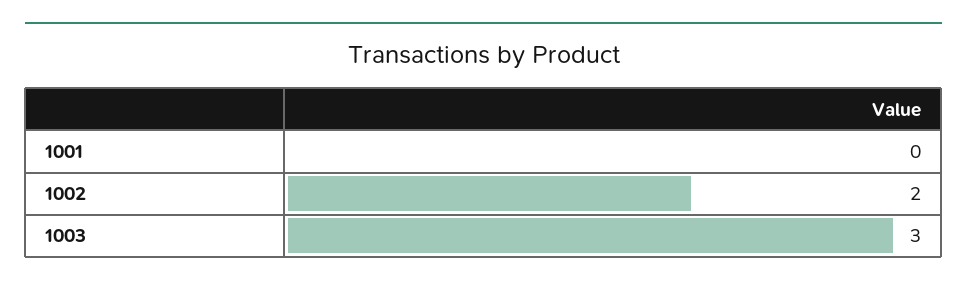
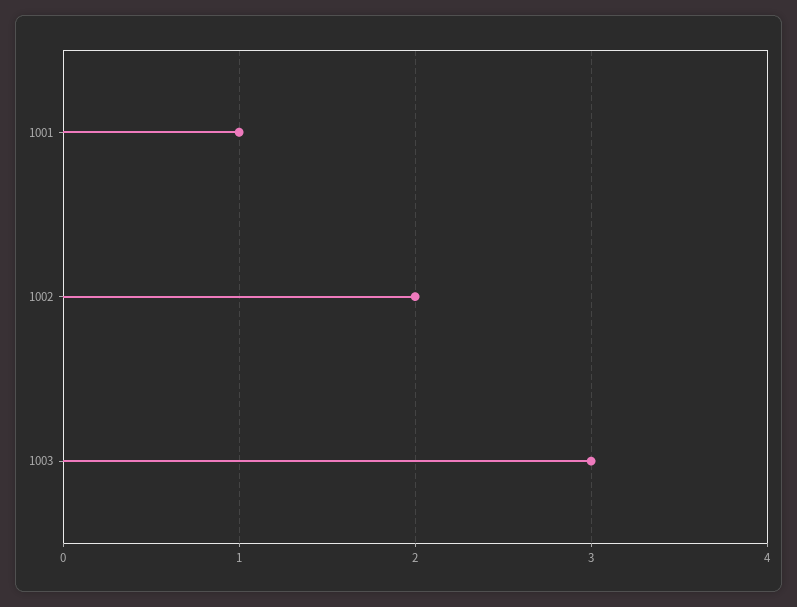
  {
-   "1001": 0,
+   "1001": 1,
    "1002": 2,
    "1003": 3
  }

